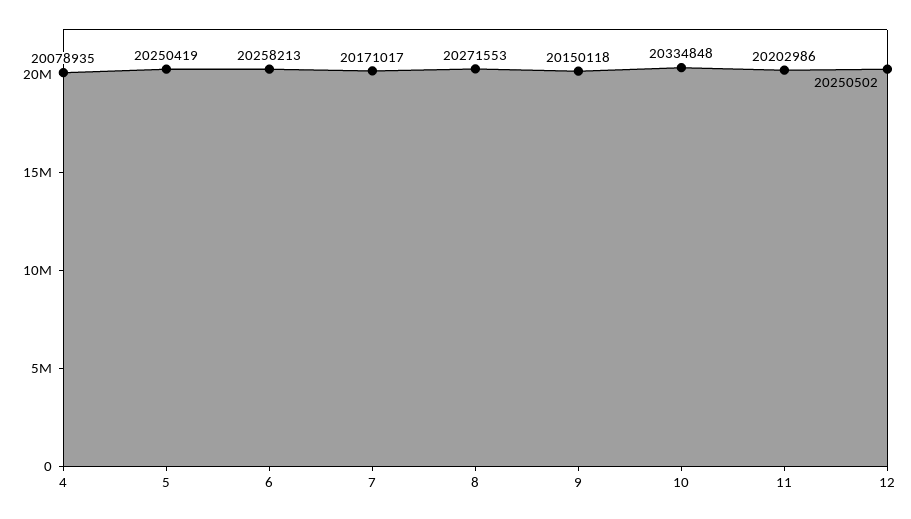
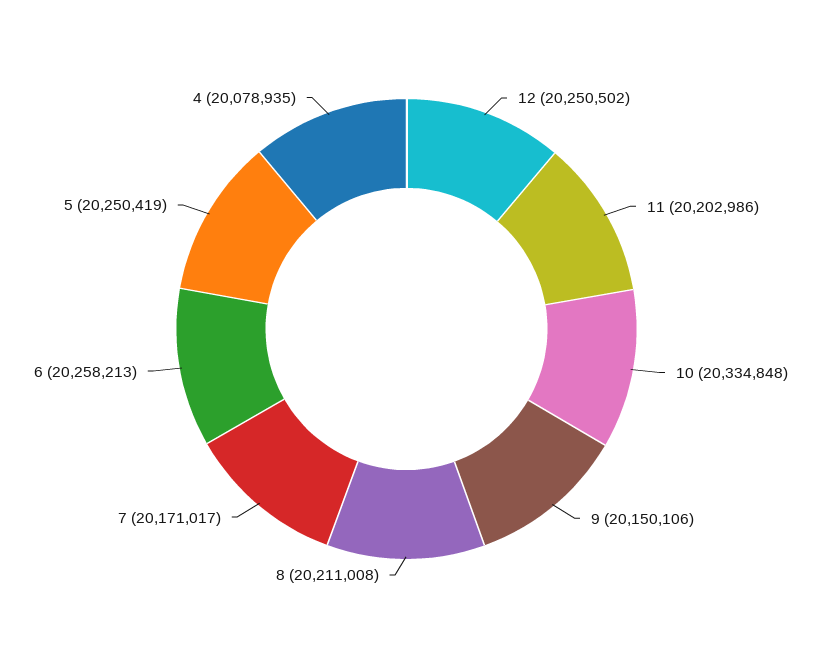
  {
    "4": 20078935,
    "5": 20250419,
    "6": 20258213,
    "7": 20171017,
-   "8": 20271553,
+   "8": 20211008,
-   "9": 20150118,
+   "9": 20150106,
    "10": 20334848,
    "11": 20202986,
    "12": 20250502
  }

